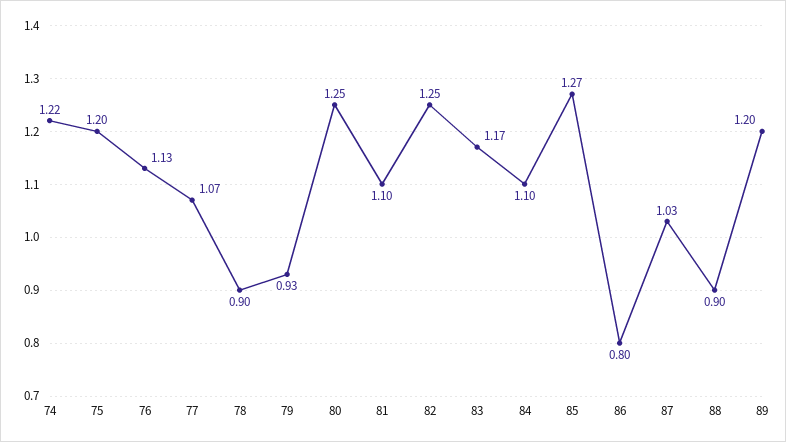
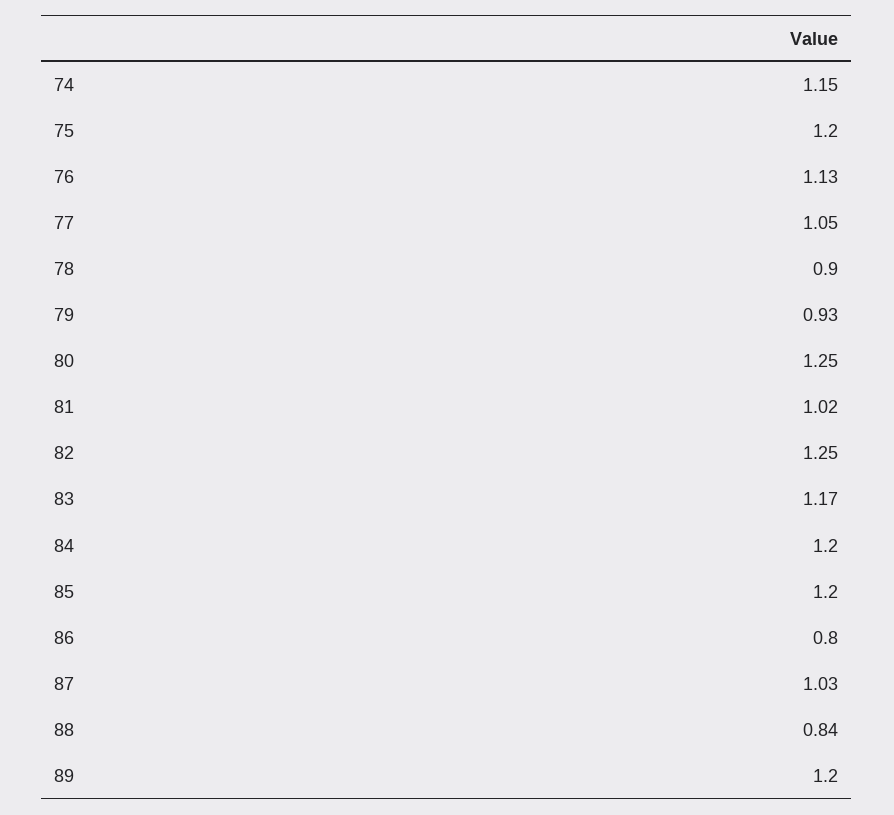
  {
-   "74": 1.22,
+   "74": 1.15,
    "75": 1.2,
    "76": 1.13,
-   "77": 1.07,
+   "77": 1.05,
    "78": 0.9,
    "79": 0.93,
    "80": 1.25,
-   "81": 1.1,
+   "81": 1.02,
    "82": 1.25,
    "83": 1.17,
-   "84": 1.1,
+   "84": 1.2,
-   "85": 1.27,
+   "85": 1.2,
    "86": 0.8,
    "87": 1.03,
-   "88": 0.9,
+   "88": 0.84,
    "89": 1.2
  }

